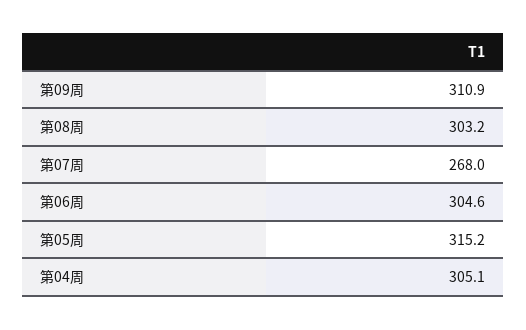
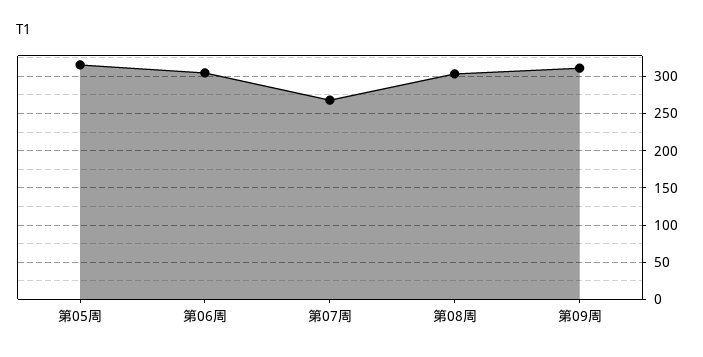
  {
    "第09周": 310.9,
    "第08周": 303.2,
    "第07周": 268,
    "第06周": 304.6,
-   "第05周": 315.2,
+   "第05周": 315.2
-   "第04周": 305.1
  }

